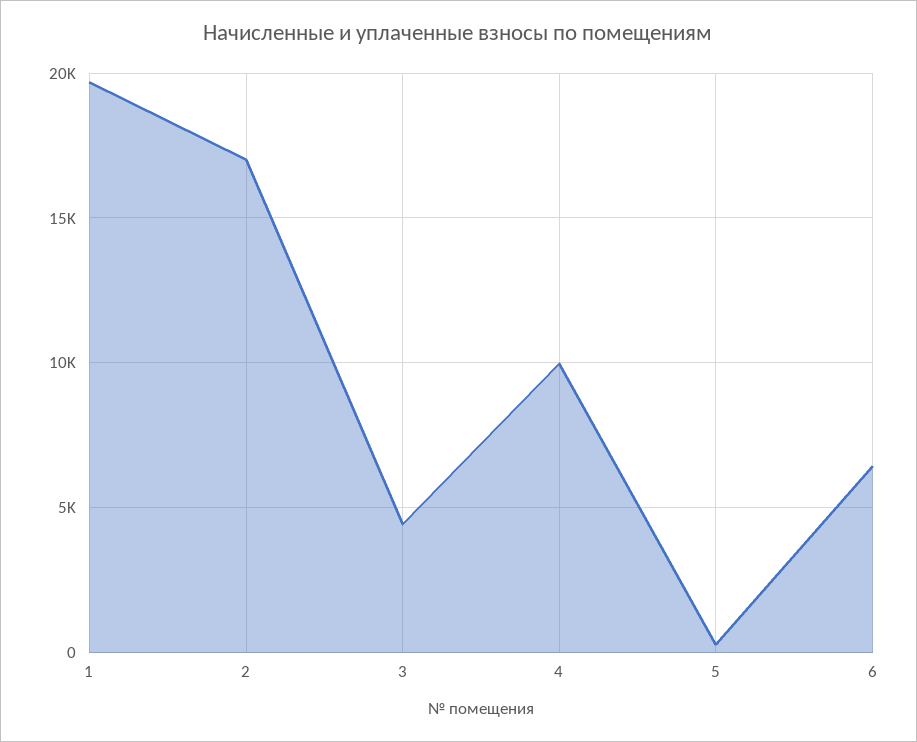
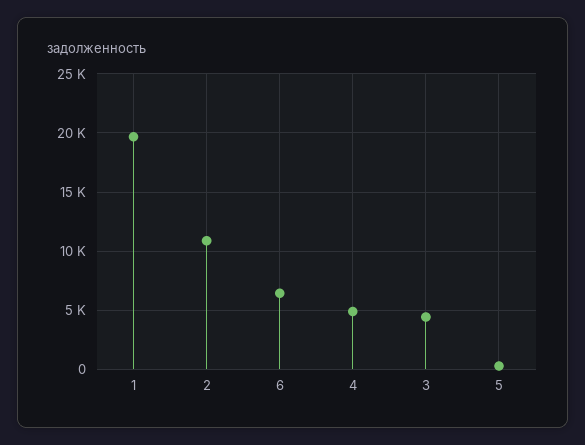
  {
    "1": 19500,
-   "2": 17000,
+   "2": 11000,
    "3": 4500,
-   "4": 10000,
+   "4": 5000,
    "5": 500,
    "6": 6500
  }

